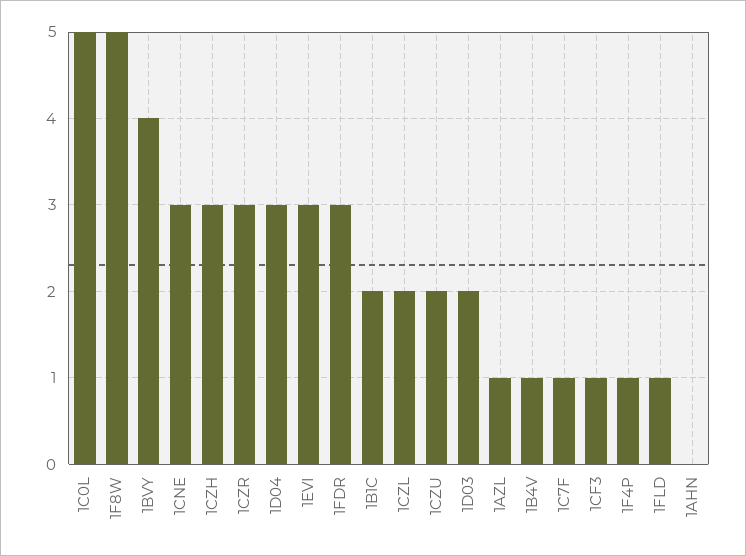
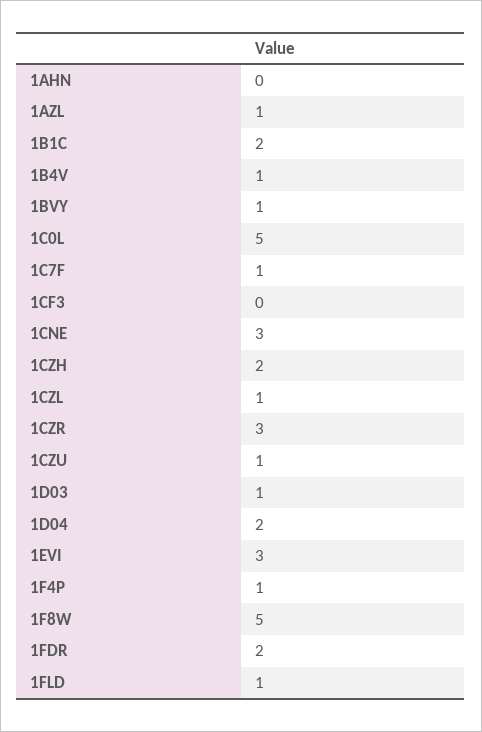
  {
    "1C0L": 5,
    "1F8W": 5,
-   "1BVY": 4,
+   "1BVY": 1,
    "1CNE": 3,
-   "1CZH": 3,
+   "1CZH": 2,
    "1CZR": 3,
-   "1D04": 3,
+   "1D04": 2,
    "1EVI": 3,
-   "1FDR": 3,
+   "1FDR": 2,
    "1B1C": 2,
-   "1CZL": 2,
+   "1CZL": 1,
-   "1CZU": 2,
+   "1CZU": 1,
-   "1D03": 2,
+   "1D03": 1,
    "1AZL": 1,
    "1B4V": 1,
    "1C7F": 1,
-   "1CF3": 1,
+   "1CF3": 0,
    "1F4P": 1,
    "1FLD": 1,
    "1AHN": 0
  }

